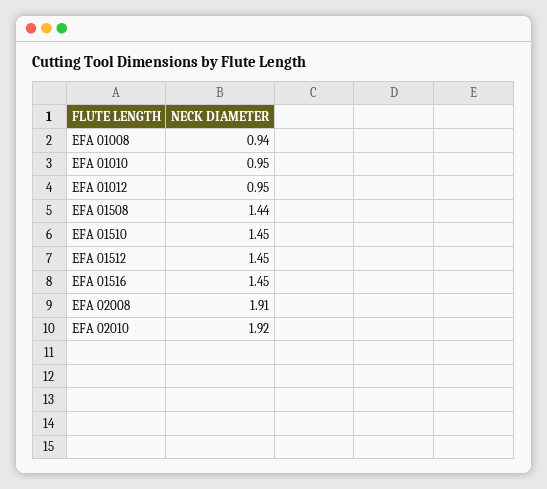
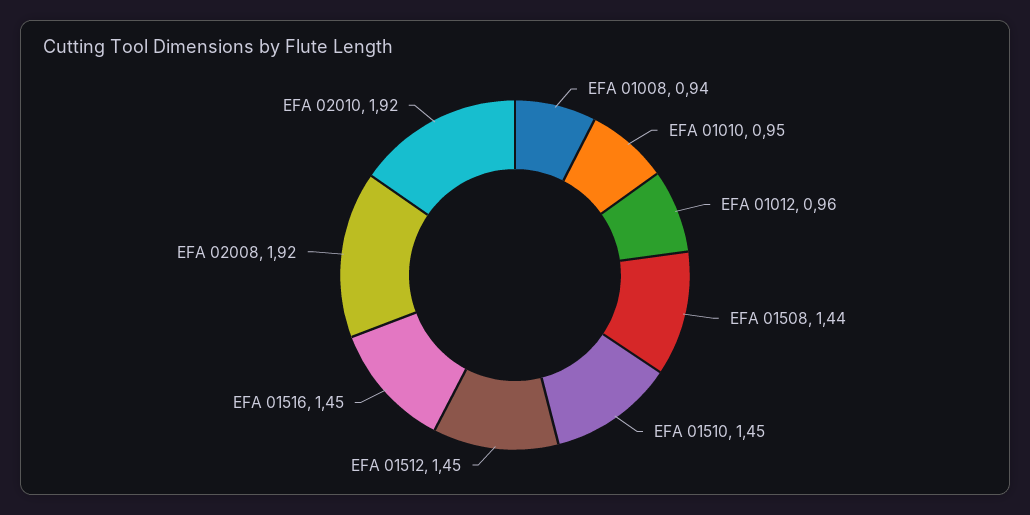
  {
    "EFA 01008": 0.94,
    "EFA 01010": 0.95,
-   "EFA 01012": 0.95,
+   "EFA 01012": 0.96,
    "EFA 01508": 1.44,
    "EFA 01510": 1.45,
    "EFA 01512": 1.45,
    "EFA 01516": 1.45,
-   "EFA 02008": 1.91,
+   "EFA 02008": 1.92,
    "EFA 02010": 1.92
  }

